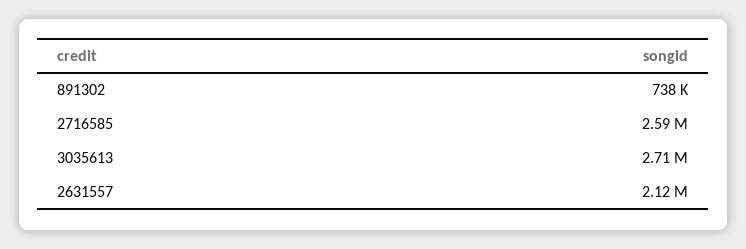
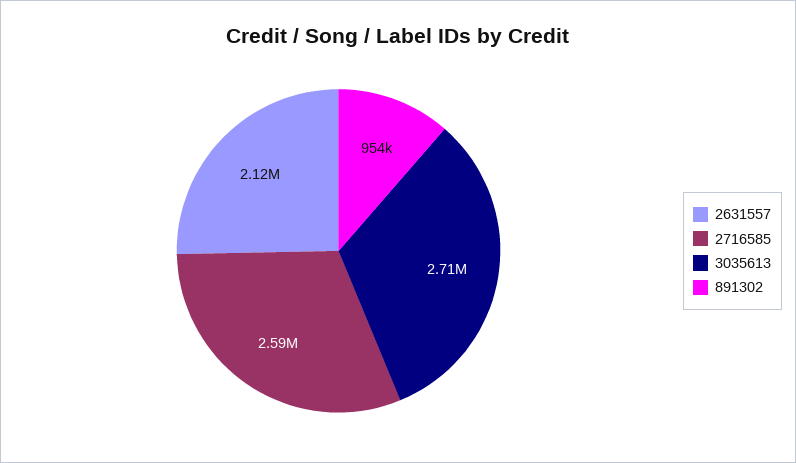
  {
-   "891302": 738000,
+   "891302": 954000,
    "2716585": 2590000,
    "3035613": 2710000,
    "2631557": 2120000
  }

